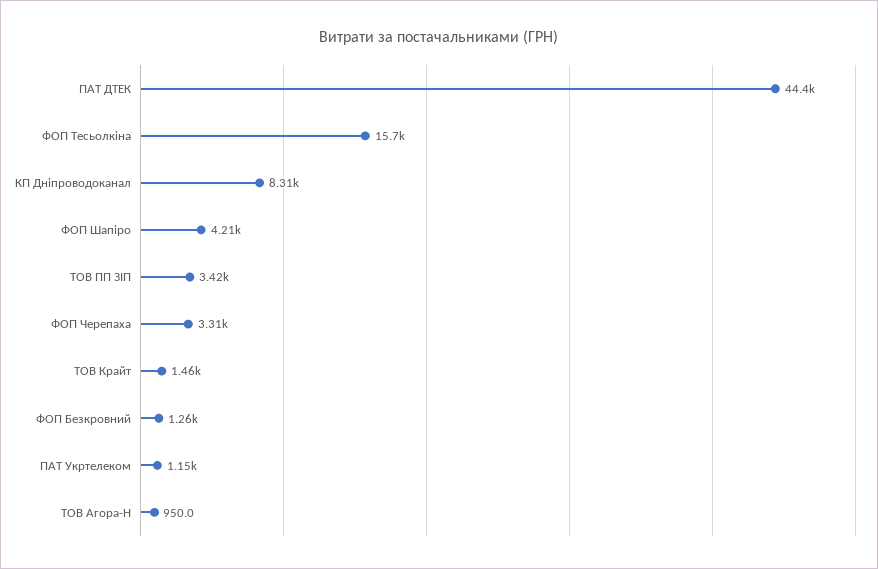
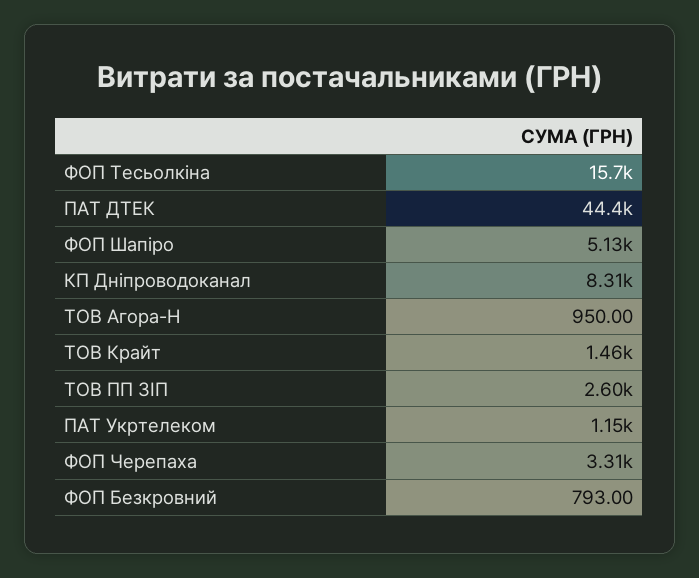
  {
    "ПАТ ДТЕК": 44400,
    "ФОП Тесьолкіна": 15700,
    "КП Дніпроводоканал": 8310,
-   "ФОП Шапіро": 4210,
+   "ФОП Шапіро": 5130,
-   "ТОВ ПП ЗІП": 3420,
+   "ТОВ ПП ЗІП": 2600,
    "ФОП Черепаха": 3310,
    "ТОВ Крайт": 1460,
-   "ФОП Безкровний": 1260,
+   "ФОП Безкровний": 793,
    "ПАТ Укртелеком": 1150,
    "ТОВ Агора-Н": 950
  }

